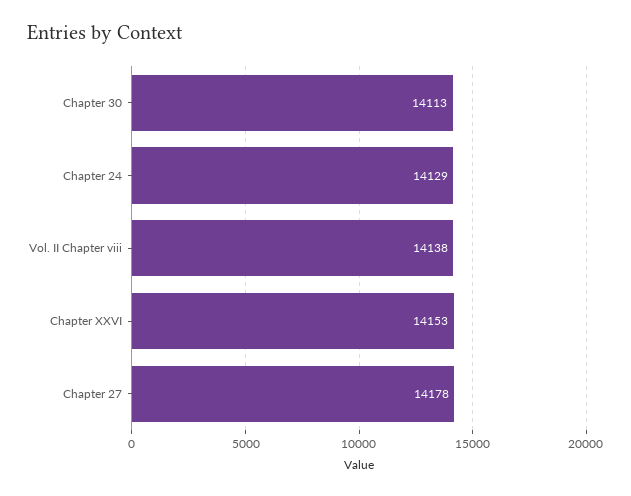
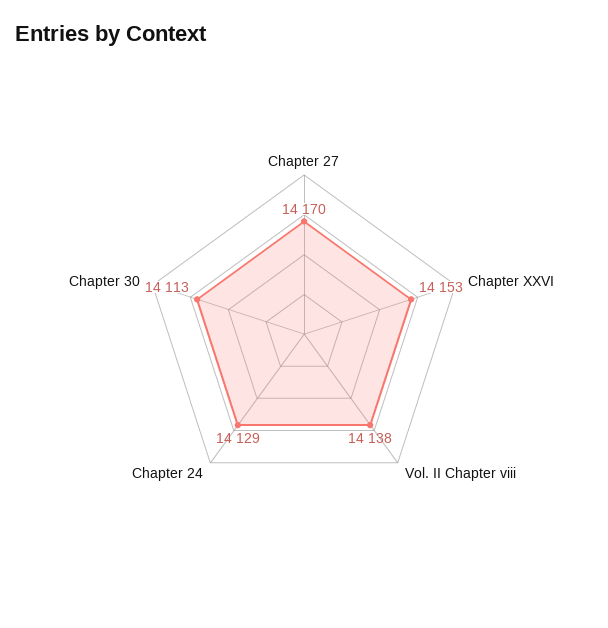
  {
    "Chapter 30": 14113,
    "Chapter 24": 14129,
    "Vol. II Chapter viii": 14138,
    "Chapter XXVI": 14153,
-   "Chapter 27": 14178
+   "Chapter 27": 14170
  }

